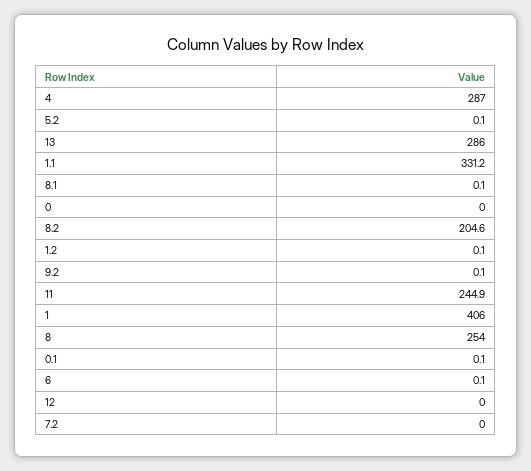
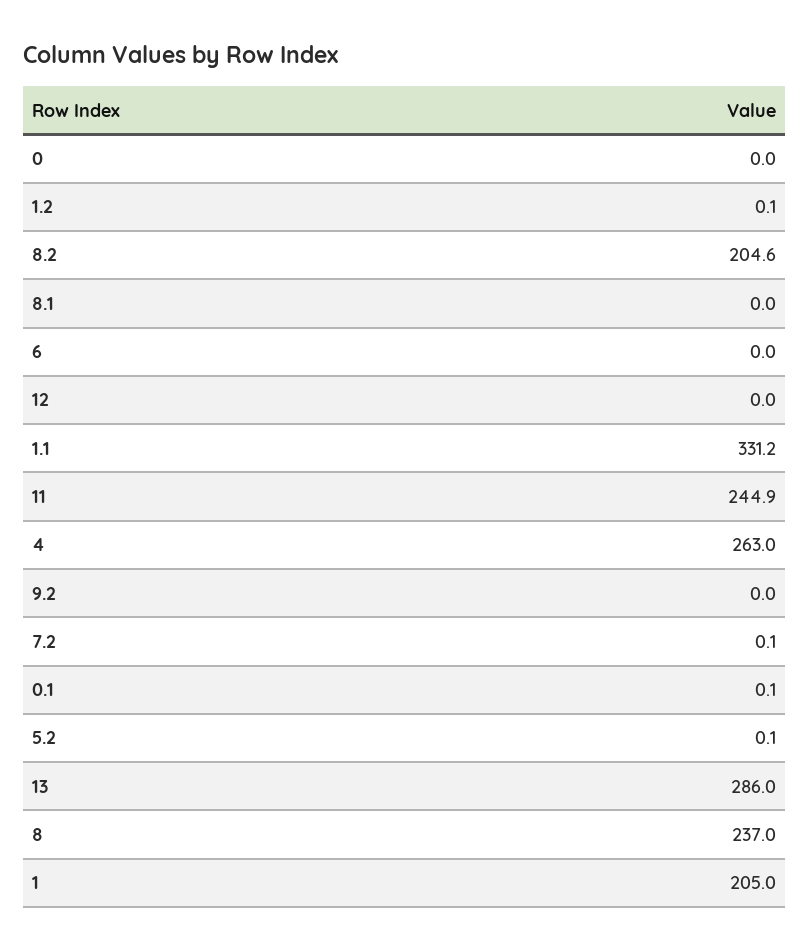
  {
-   "4": 287,
+   "4": 263,
    "5.2": 0.1,
    "13": 286,
    "1.1": 331.2,
-   "8.1": 0.1,
+   "8.1": 0,
    "0": 0,
    "8.2": 204.6,
    "1.2": 0.1,
-   "9.2": 0.1,
+   "9.2": 0,
    "11": 244.9,
-   "1": 406,
+   "1": 205,
-   "8": 254,
+   "8": 237,
    "0.1": 0.1,
-   "6": 0.1,
+   "6": 0,
    "12": 0,
-   "7.2": 0
+   "7.2": 0.1
  }

